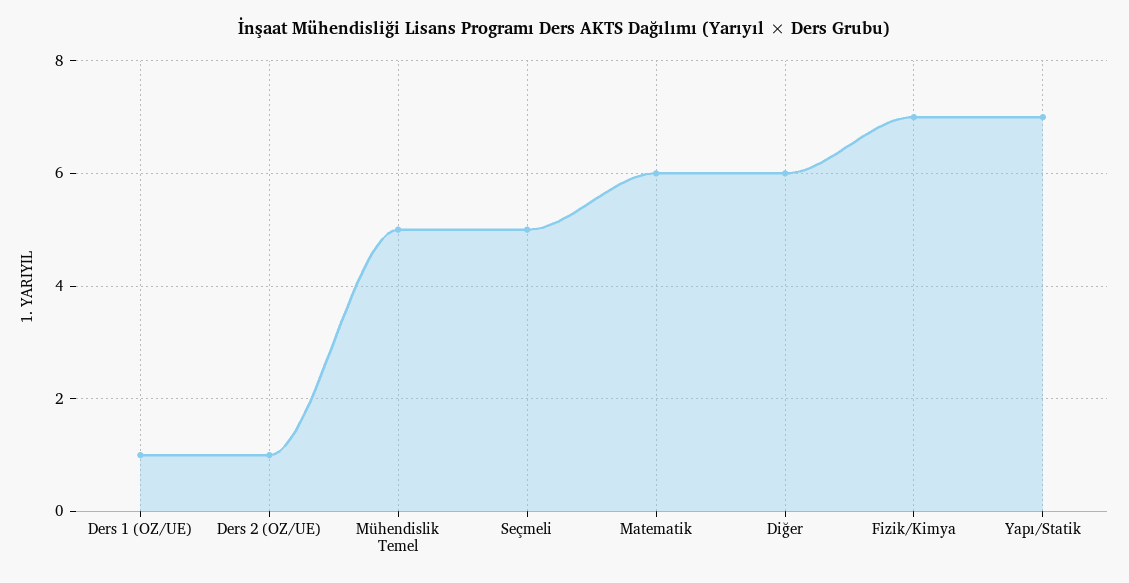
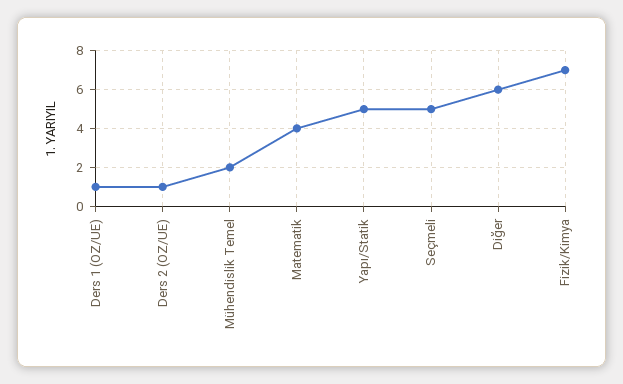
  {
    "Ders 1 (OZ/UE)": 1,
    "Ders 2 (OZ/UE)": 1,
-   "Mühendislik Temel": 5,
+   "Mühendislik Temel": 2,
    "Seçmeli": 5,
-   "Matematik": 6,
+   "Matematik": 4,
    "Diğer": 6,
    "Fizik/Kimya": 7,
-   "Yapı/Statik": 7
+   "Yapı/Statik": 5
  }

